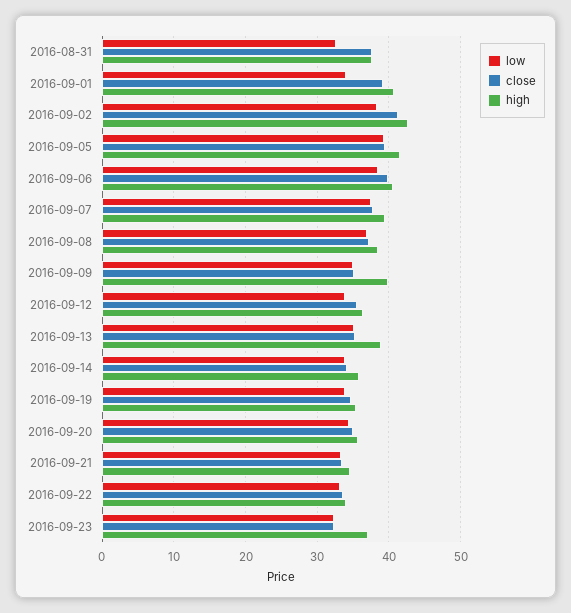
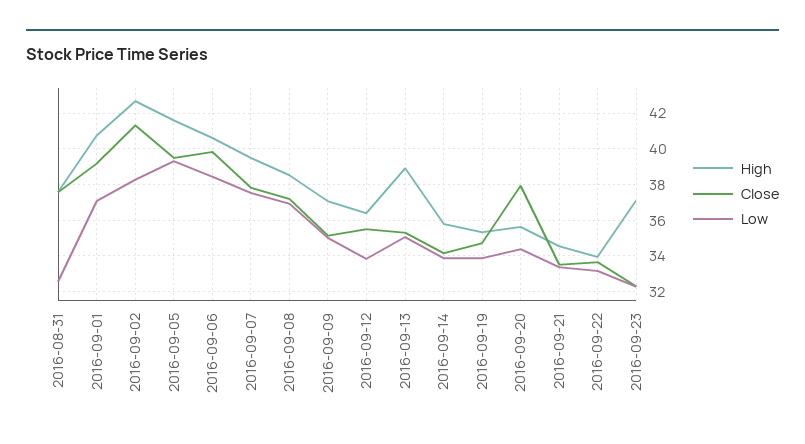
  {
    "low": {
      "2016-08-31": 32.5,
-     "2016-09-01": 34,
+     "2016-09-01": 37,
      "2016-09-02": 38.5,
      "2016-09-05": 39.5,
      "2016-09-06": 38.5,
      "2016-09-07": 37.5,
      "2016-09-08": 37,
      "2016-09-09": 35,
      "2016-09-12": 34,
      "2016-09-13": 35,
      "2016-09-14": 34,
      "2016-09-19": 34,
      "2016-09-20": 34.5,
      "2016-09-21": 33.5,
      "2016-09-22": 33,
      "2016-09-23": 32.5
    },
    "close": {
      "2016-08-31": 37.5,
      "2016-09-01": 39,
      "2016-09-02": 41.5,
      "2016-09-05": 39.5,
      "2016-09-06": 40,
      "2016-09-07": 38,
      "2016-09-08": 37,
      "2016-09-09": 35,
      "2016-09-12": 35.5,
      "2016-09-13": 35.5,
      "2016-09-14": 34,
      "2016-09-19": 34.5,
-     "2016-09-20": 35,
+     "2016-09-20": 38,
      "2016-09-21": 33.5,
      "2016-09-22": 33.5,
      "2016-09-23": 32.5
    },
    "high": {
      "2016-08-31": 37.5,
      "2016-09-01": 41,
      "2016-09-02": 42.5,
      "2016-09-05": 41.5,
      "2016-09-06": 40.5,
      "2016-09-07": 39.5,
      "2016-09-08": 38.5,
-     "2016-09-09": 40,
+     "2016-09-09": 37,
      "2016-09-12": 36.5,
      "2016-09-13": 39,
      "2016-09-14": 36,
      "2016-09-19": 35.5,
      "2016-09-20": 35.5,
      "2016-09-21": 34.5,
      "2016-09-22": 34,
      "2016-09-23": 37
    }
  }

